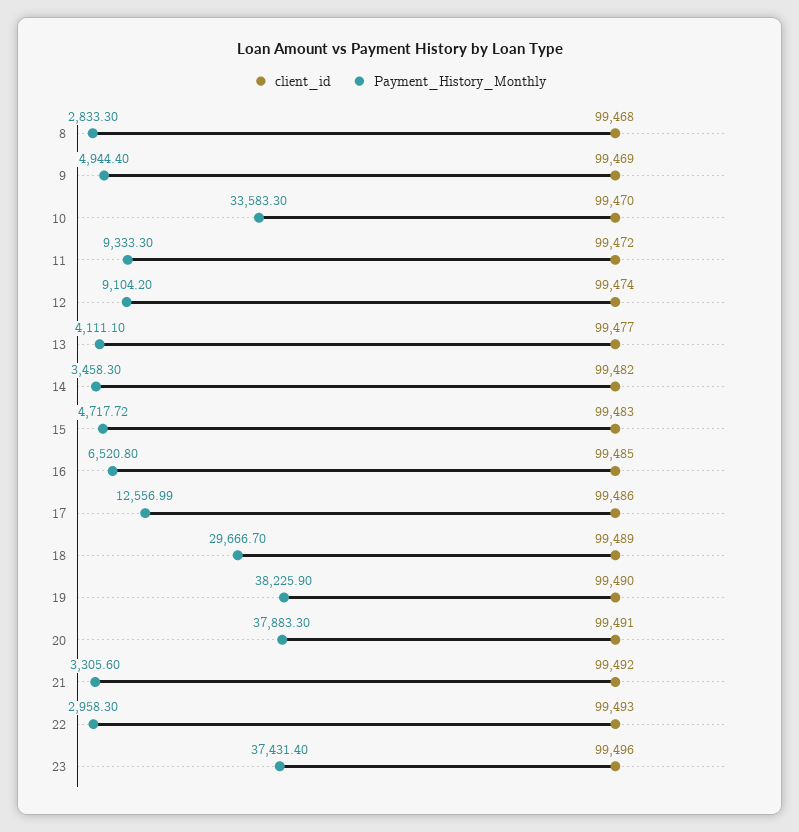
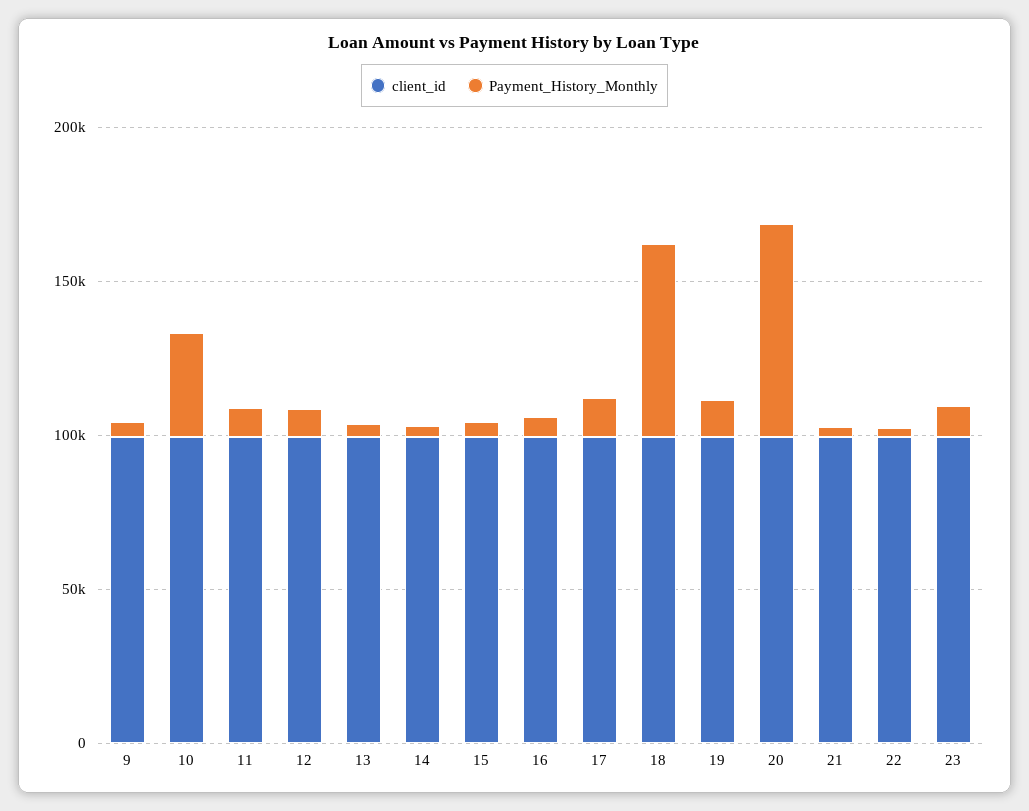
  {
    "client_id": {
-     "8": 99468,
      "9": 99469,
      "10": 99470,
      "11": 99472,
      "12": 99474,
      "13": 99477,
      "14": 99482,
      "15": 99483,
      "16": 99485,
      "17": 99486,
      "18": 99489,
      "19": 99490,
      "20": 99491,
      "21": 99492,
      "22": 99493,
      "23": 99496
    },
    "Payment_History_Monthly": {
-     "8": 2833.3,
      "9": 4944.4,
      "10": 33583.3,
      "11": 9333.3,
      "12": 9104.2,
      "13": 4111.1,
      "14": 3458.3,
      "15": 4717.72,
      "16": 6520.8,
      "17": 12556.99,
-     "18": 29666.7,
+     "18": 60000,
-     "19": 38225.9,
+     "19": 10000,
-     "20": 37883.3,
+     "20": 70000,
      "21": 3305.6,
      "22": 2958.3,
-     "23": 37431.4
+     "23": 10000
    }
  }

